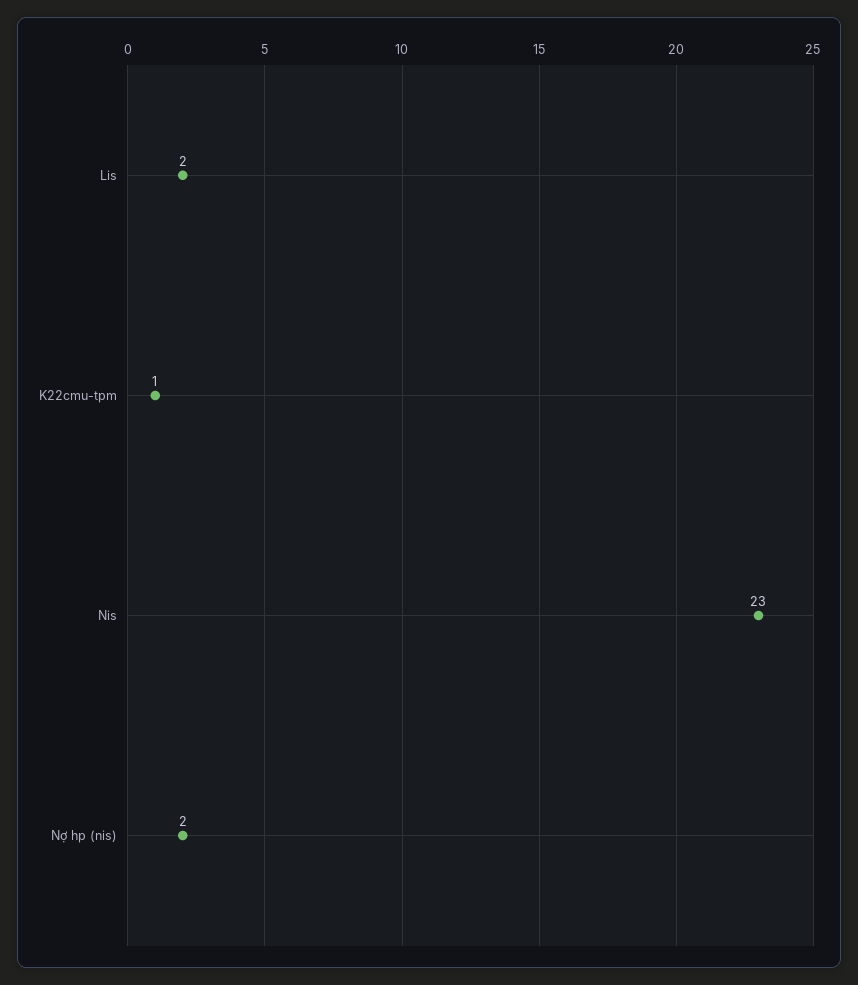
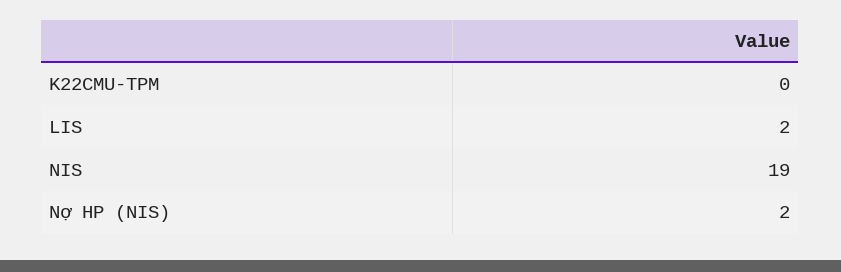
  {
    "Lis": 2,
-   "K22cmu-tpm": 1,
+   "K22cmu-tpm": 0,
-   "Nis": 23,
+   "Nis": 19,
    "Nợ hp (nis)": 2
  }

